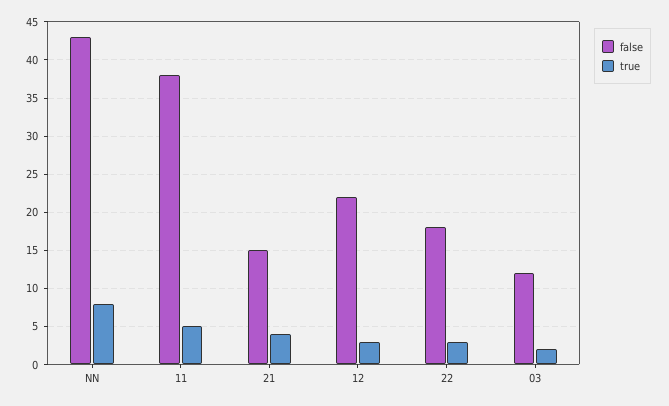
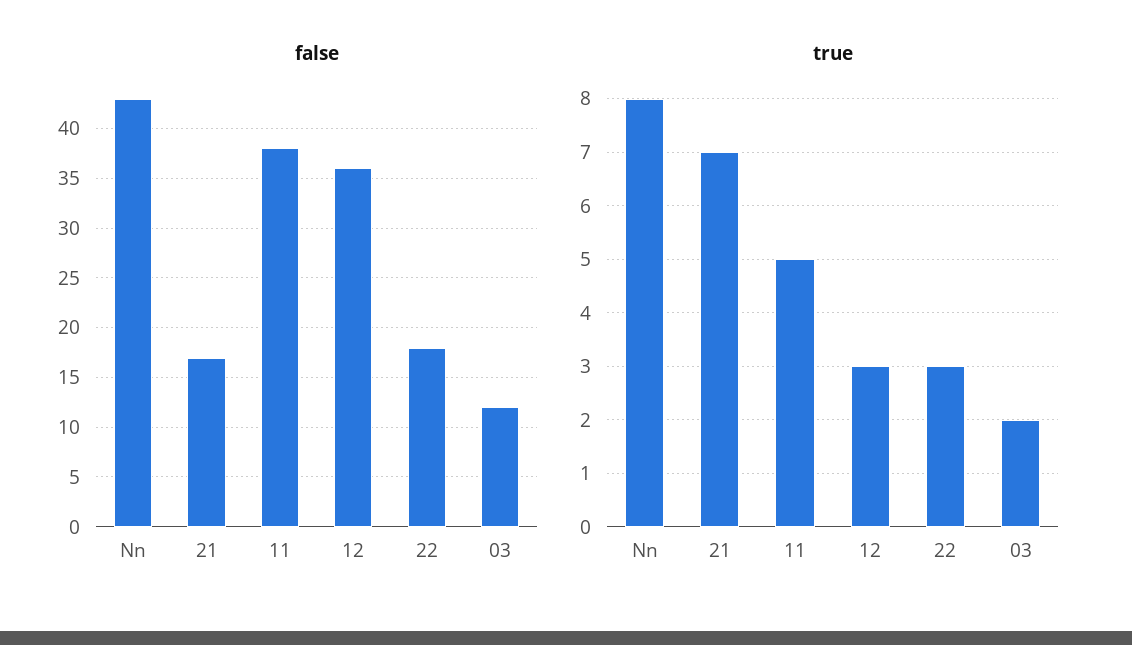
  {
    "false": {
      "NN": 43,
      "11": 38,
-     "21": 15,
+     "21": 17,
-     "12": 22,
+     "12": 36,
      "22": 18,
      "03": 12
    },
    "true": {
      "NN": 8,
      "11": 5,
-     "21": 4,
+     "21": 7,
      "12": 3,
      "22": 3,
      "03": 2
    }
  }

